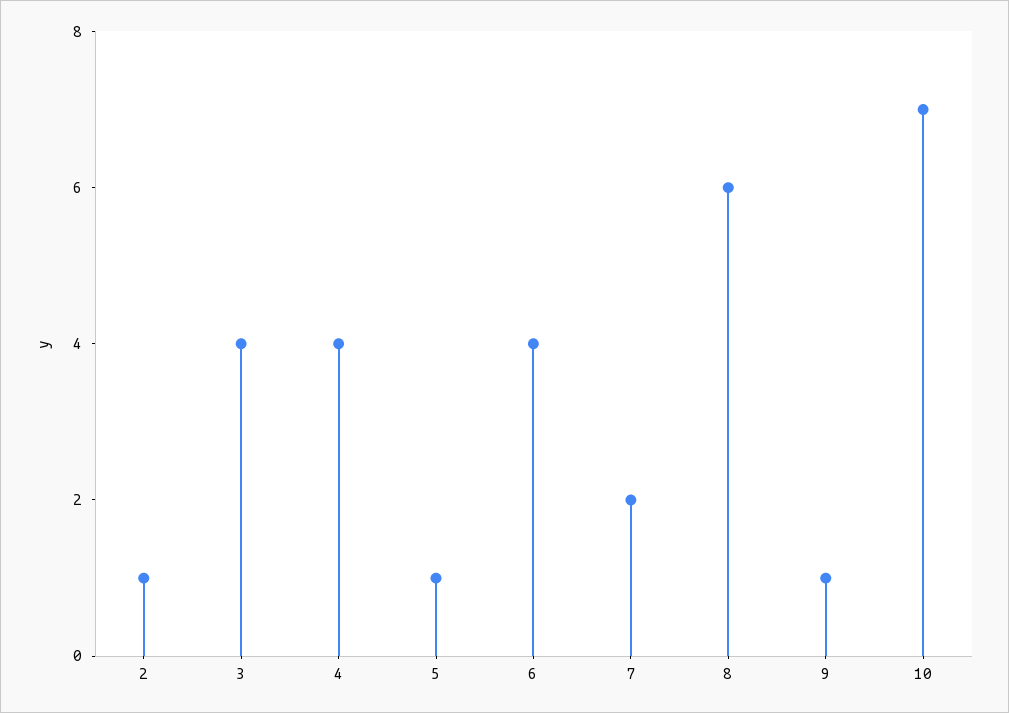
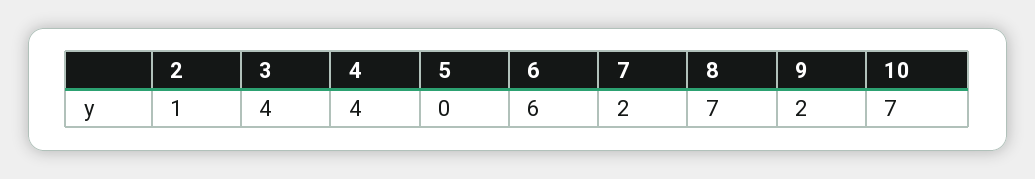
  {
    "2": 1,
    "3": 4,
    "4": 4,
-   "5": 1,
+   "5": 0,
-   "6": 4,
+   "6": 6,
    "7": 2,
-   "8": 6,
+   "8": 7,
-   "9": 1,
+   "9": 2,
    "10": 7
  }

